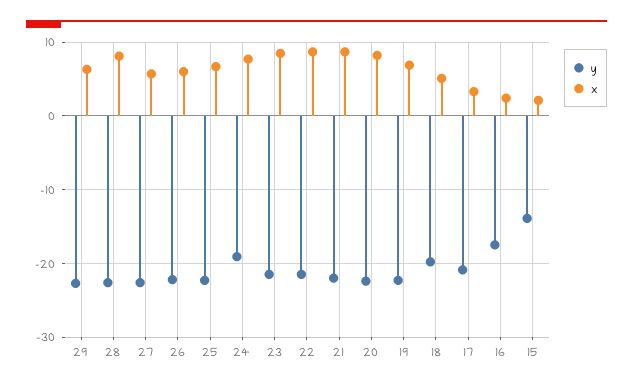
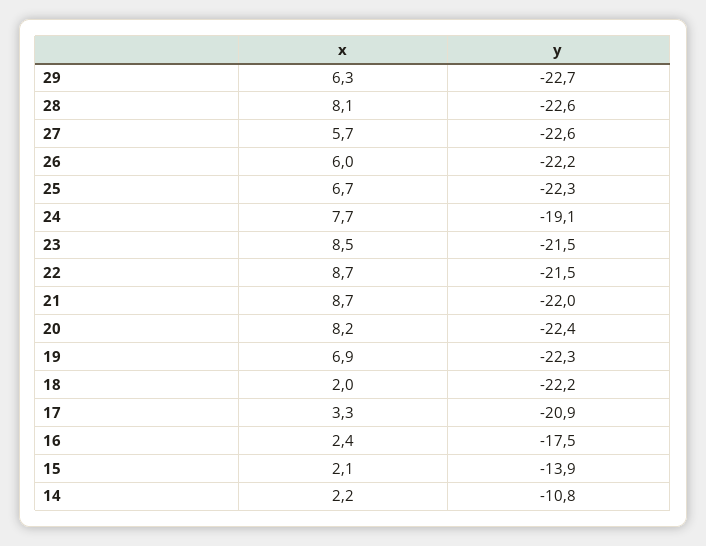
  {
    "y": {
      "29": -22.7,
      "28": -22.6,
      "27": -22.6,
      "26": -22.2,
      "25": -22.3,
      "24": -19.1,
      "23": -21.5,
      "22": -21.5,
      "21": -22,
      "20": -22.4,
      "19": -22.3,
-     "18": -20,
+     "18": -22.2,
      "17": -20.9,
      "16": -17.5,
-     "15": -13.9
+     "15": -13.9,
+     "14": -10.8
    },
    "x": {
      "29": 6.3,
      "28": 8.1,
      "27": 5.7,
      "26": 6,
      "25": 6.7,
      "24": 7.7,
      "23": 8.5,
      "22": 8.7,
      "21": 8.7,
      "20": 8.2,
      "19": 6.9,
-     "18": 5,
+     "18": 2,
      "17": 3.3,
      "16": 2.4,
-     "15": 2.1
+     "15": 2.1,
+     "14": 2.2
    }
  }

